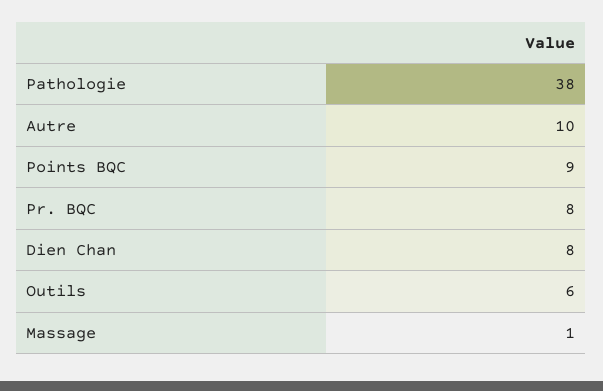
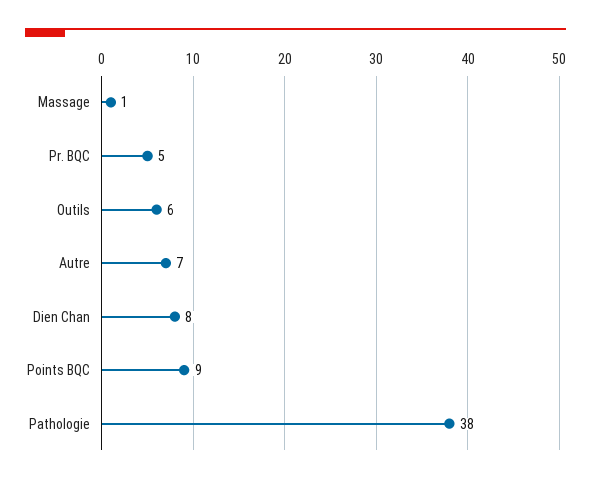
  {
    "Pathologie": 38,
-   "Autre": 10,
+   "Autre": 7,
    "Points BQC": 9,
-   "Pr. BQC": 8,
+   "Pr. BQC": 5,
    "Dien Chan": 8,
    "Outils": 6,
    "Massage": 1
  }

